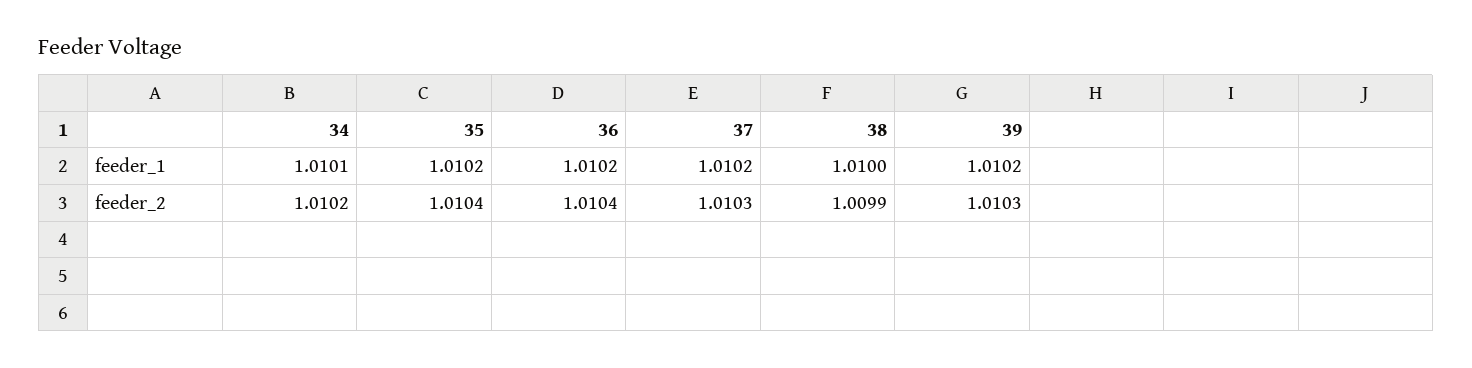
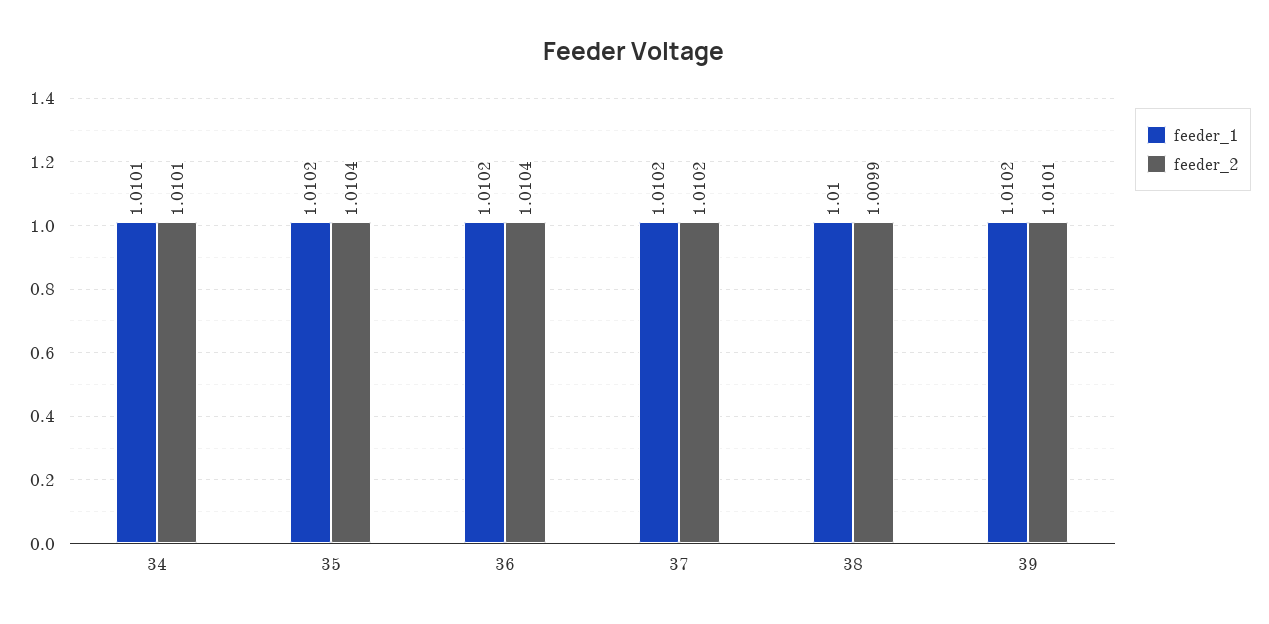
  {
    "feeder_1": {
      "34": 1.0101,
      "35": 1.0102,
      "36": 1.0102,
      "37": 1.0102,
      "38": 1.01,
      "39": 1.0102
    },
    "feeder_2": {
-     "34": 1.0102,
+     "34": 1.0101,
      "35": 1.0104,
      "36": 1.0104,
-     "37": 1.0103,
+     "37": 1.0102,
      "38": 1.0099,
-     "39": 1.0103
+     "39": 1.0101
    }
  }

